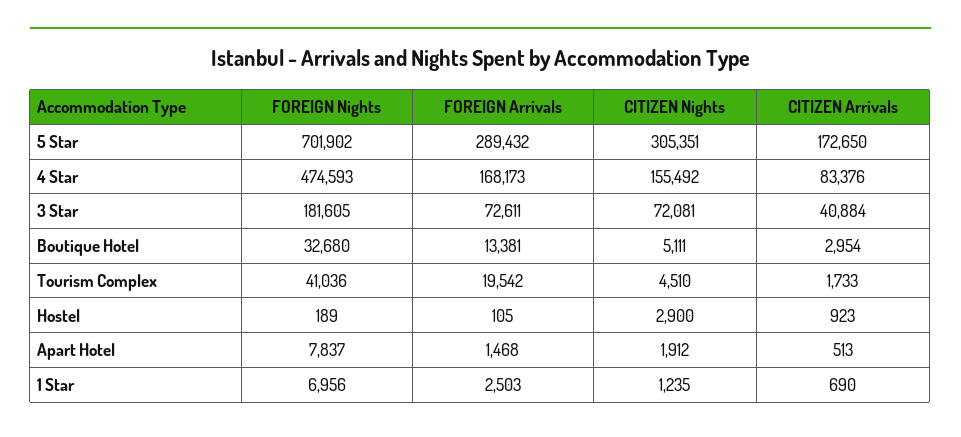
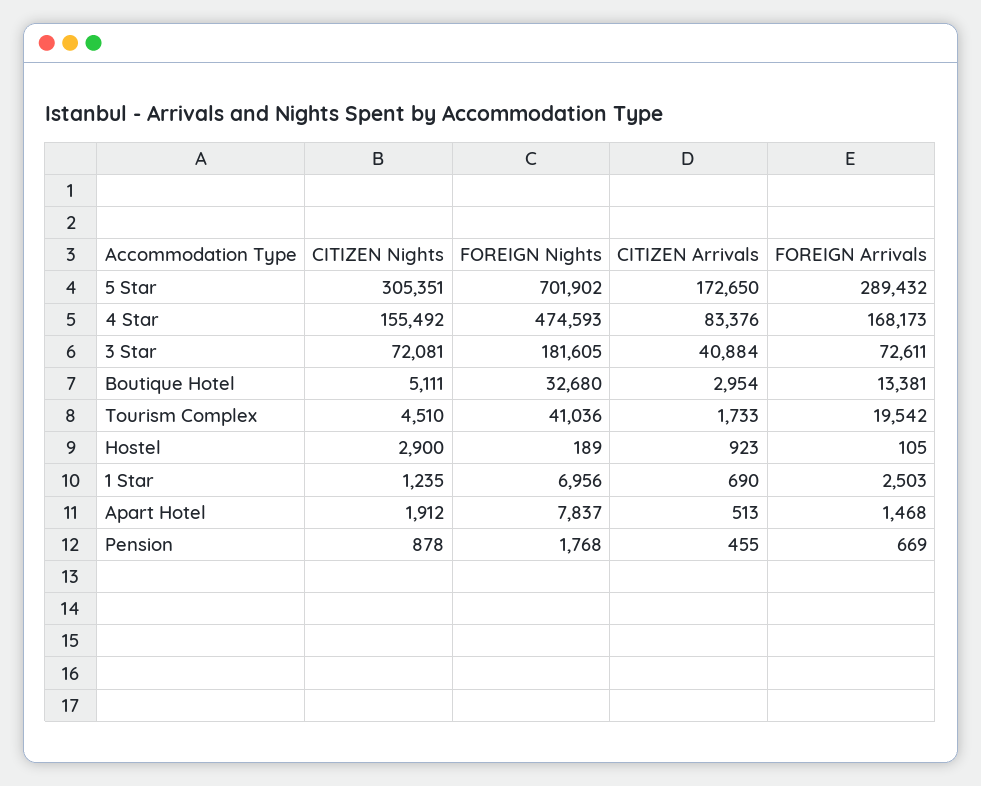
  {
    "FOREIGN Nights": {
      "5 Star": 701902,
      "4 Star": 474593,
      "3 Star": 181605,
      "Boutique Hotel": 32680,
      "Tourism Complex": 41036,
      "Hostel": 189,
      "Apart Hotel": 7837,
-     "1 Star": 6956
+     "1 Star": 6956,
+     "Pension": 1768
    },
    "FOREIGN Arrivals": {
      "5 Star": 289432,
      "4 Star": 168173,
      "3 Star": 72611,
      "Boutique Hotel": 13381,
      "Tourism Complex": 19542,
      "Hostel": 105,
      "Apart Hotel": 1468,
-     "1 Star": 2503
+     "1 Star": 2503,
+     "Pension": 669
    },
    "CITIZEN Nights": {
      "5 Star": 305351,
      "4 Star": 155492,
      "3 Star": 72081,
      "Boutique Hotel": 5111,
      "Tourism Complex": 4510,
      "Hostel": 2900,
      "Apart Hotel": 1912,
-     "1 Star": 1235
+     "1 Star": 1235,
+     "Pension": 878
    },
    "CITIZEN Arrivals": {
      "5 Star": 172650,
      "4 Star": 83376,
      "3 Star": 40884,
      "Boutique Hotel": 2954,
      "Tourism Complex": 1733,
      "Hostel": 923,
      "Apart Hotel": 513,
-     "1 Star": 690
+     "1 Star": 690,
+     "Pension": 455
    }
  }

